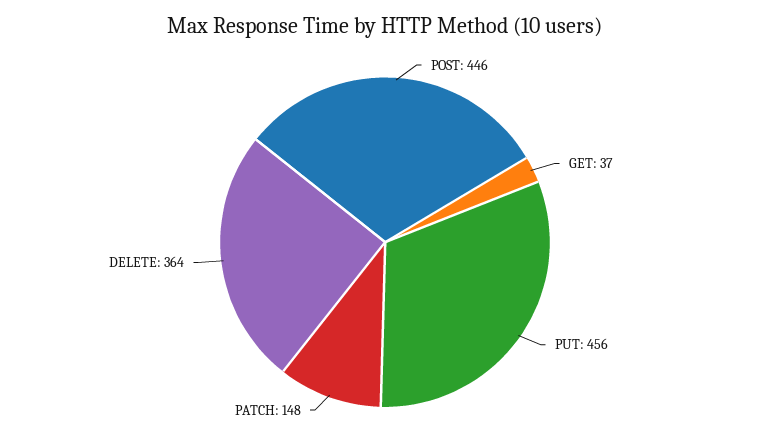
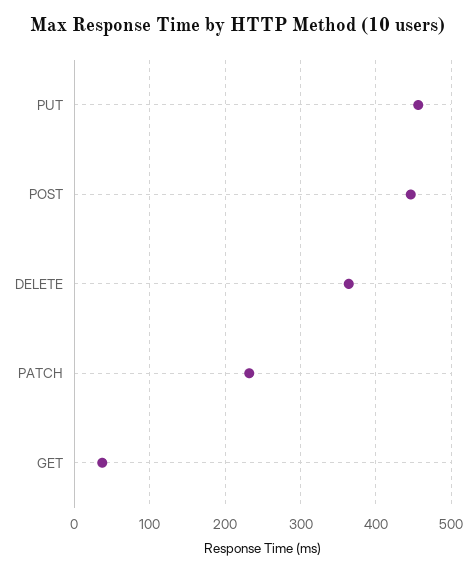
  {
    "POST": 446,
    "GET": 37,
    "PUT": 456,
-   "PATCH": 148,
+   "PATCH": 230,
    "DELETE": 364
  }

